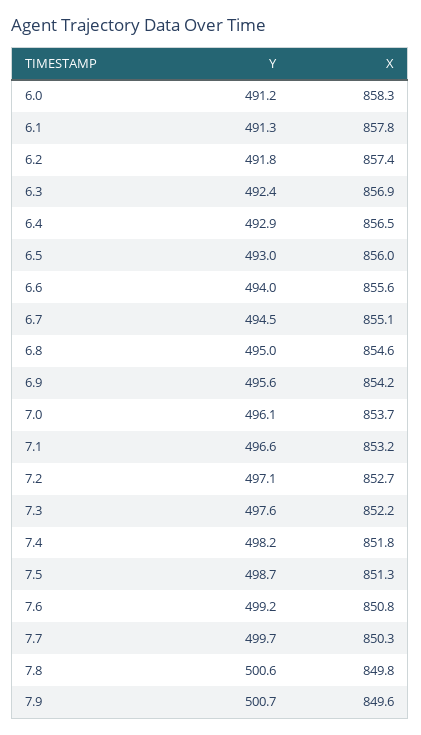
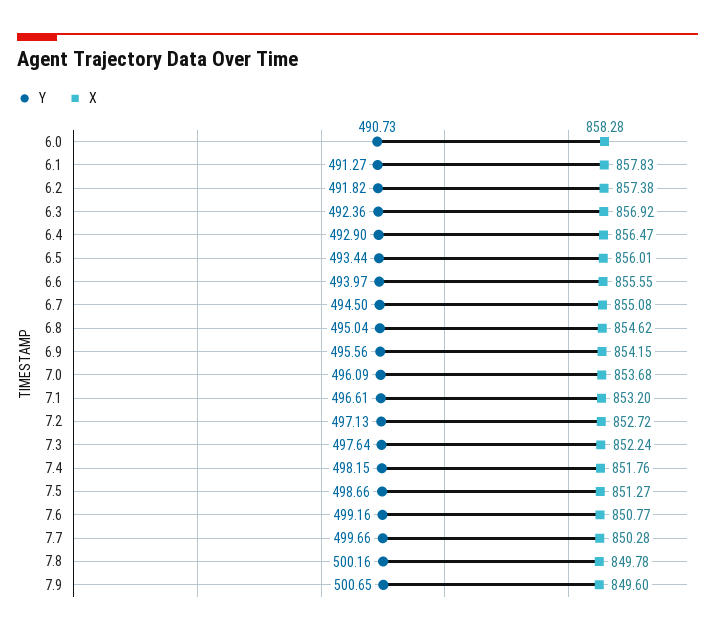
  {
    "Y": {
-     "6.0": 491.2,
+     "6.0": 490.73,
      "6.1": 491.27,
      "6.2": 491.82,
      "6.3": 492.36,
      "6.4": 492.9,
-     "6.5": 493,
+     "6.5": 493.44,
      "6.6": 493.97,
      "6.7": 494.5,
      "6.8": 495.04,
      "6.9": 495.56,
      "7.0": 496.09,
      "7.1": 496.61,
      "7.2": 497.13,
      "7.3": 497.64,
      "7.4": 498.15,
      "7.5": 498.66,
      "7.6": 499.16,
      "7.7": 499.66,
-     "7.8": 500.6,
+     "7.8": 500.16,
      "7.9": 500.65
    },
    "X": {
      "6.0": 858.28,
      "6.1": 857.83,
      "6.2": 857.38,
      "6.3": 856.92,
      "6.4": 856.47,
      "6.5": 856.01,
      "6.6": 855.55,
      "6.7": 855.08,
      "6.8": 854.62,
      "6.9": 854.15,
      "7.0": 853.68,
      "7.1": 853.2,
      "7.2": 852.72,
      "7.3": 852.24,
      "7.4": 851.76,
      "7.5": 851.27,
      "7.6": 850.77,
      "7.7": 850.28,
      "7.8": 849.78,
      "7.9": 849.6
    }
  }

